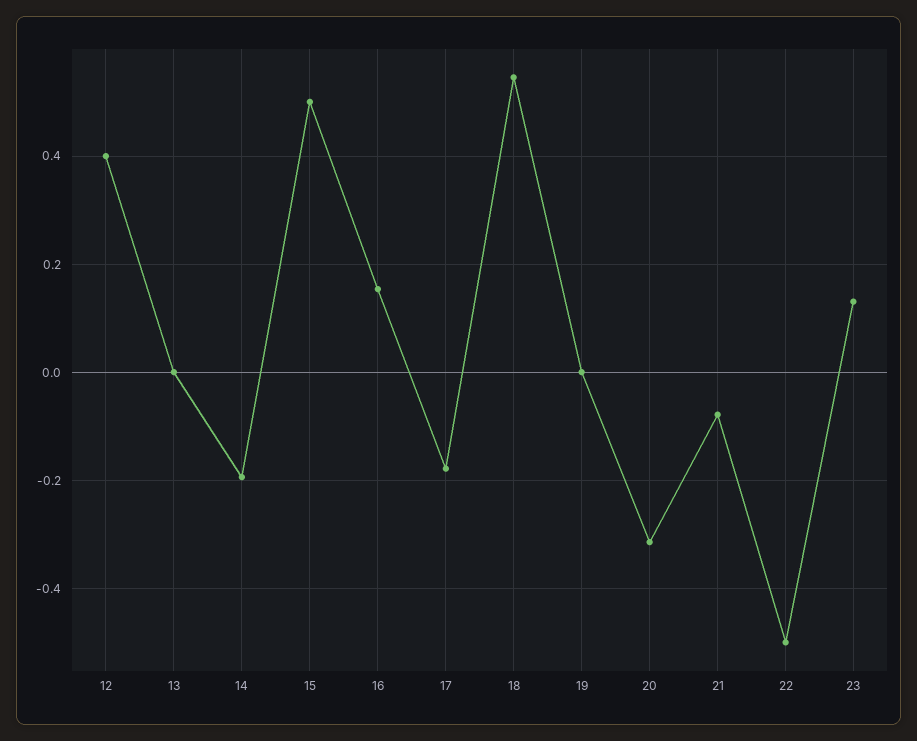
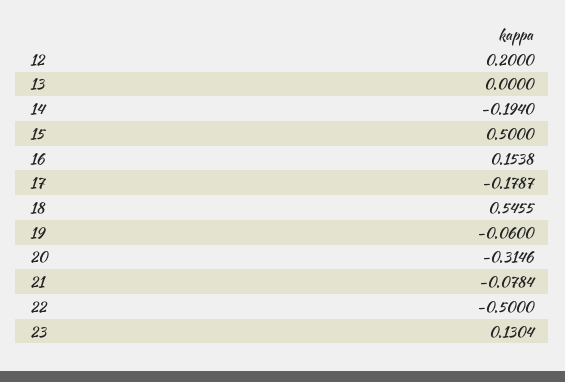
  {
-   "12": 0.4,
+   "12": 0.2,
    "13": 0,
    "14": -0.194,
    "15": 0.5,
    "16": 0.1538,
    "17": -0.1787,
    "18": 0.5455,
-   "19": 0,
+   "19": -0.06,
    "20": -0.3146,
    "21": -0.0784,
    "22": -0.5,
    "23": 0.1304
  }

